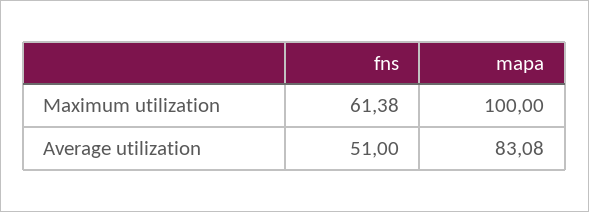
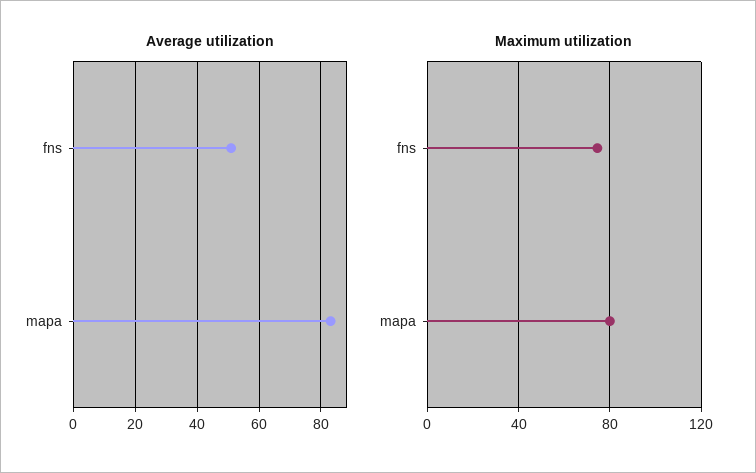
  {
    "Maximum utilization": {
-     "fns": 61.38,
+     "fns": 75,
-     "mapa": 100
+     "mapa": 80
    },
    "Average utilization": {
      "fns": 51,
      "mapa": 83.08
    }
  }

